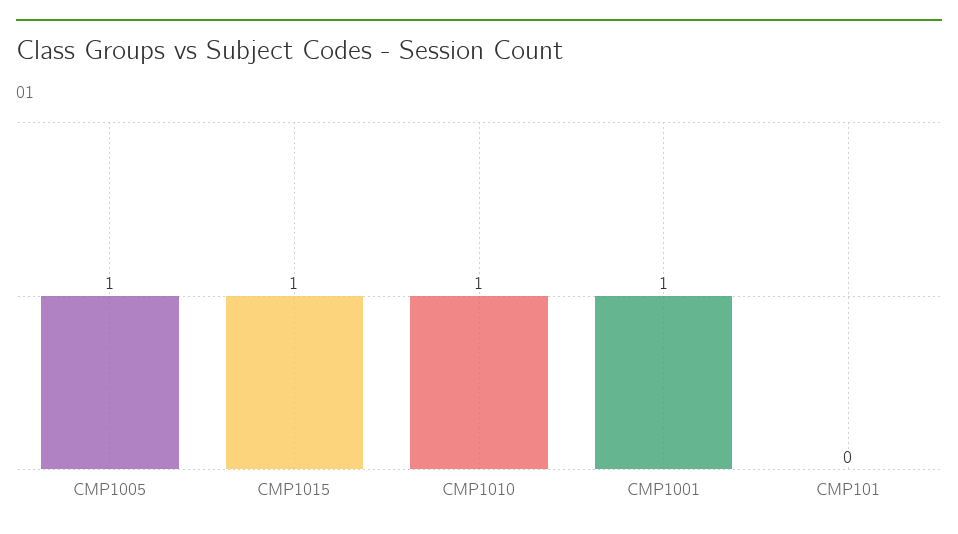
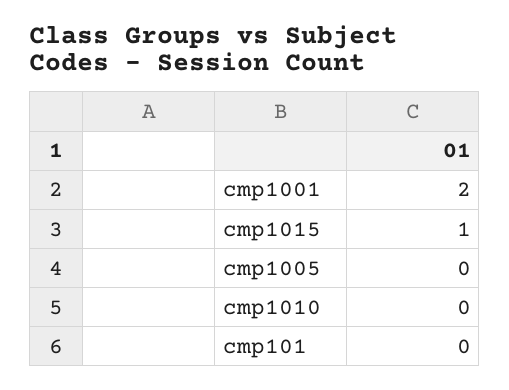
  {
-   "CMP1005": 1,
+   "CMP1005": 0,
    "CMP1015": 1,
-   "CMP1010": 1,
+   "CMP1010": 0,
-   "CMP1001": 1,
+   "CMP1001": 2,
    "CMP101": 0
  }

